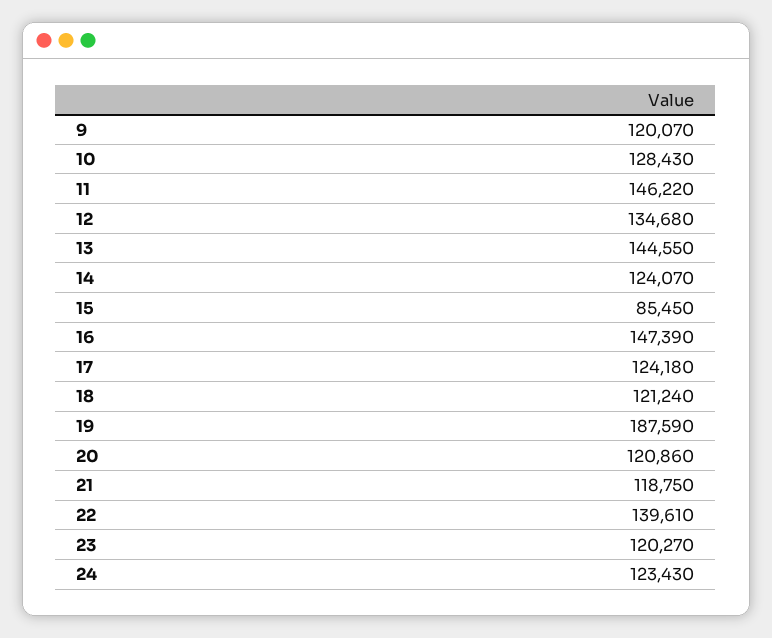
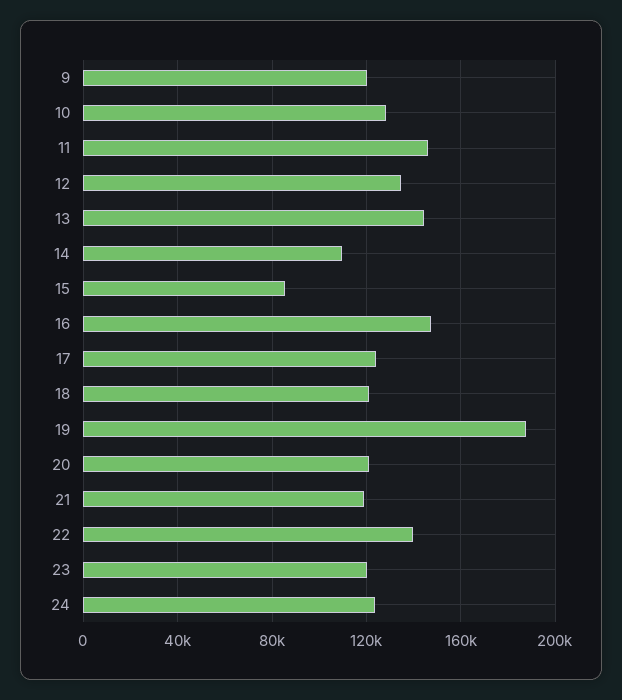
  {
    "9": 120070,
    "10": 128430,
    "11": 146220,
    "12": 134680,
    "13": 144550,
-   "14": 124070,
+   "14": 110000,
    "15": 85450,
    "16": 147390,
    "17": 124180,
    "18": 121240,
    "19": 187590,
    "20": 120860,
    "21": 118750,
    "22": 139610,
    "23": 120270,
    "24": 123430
  }

